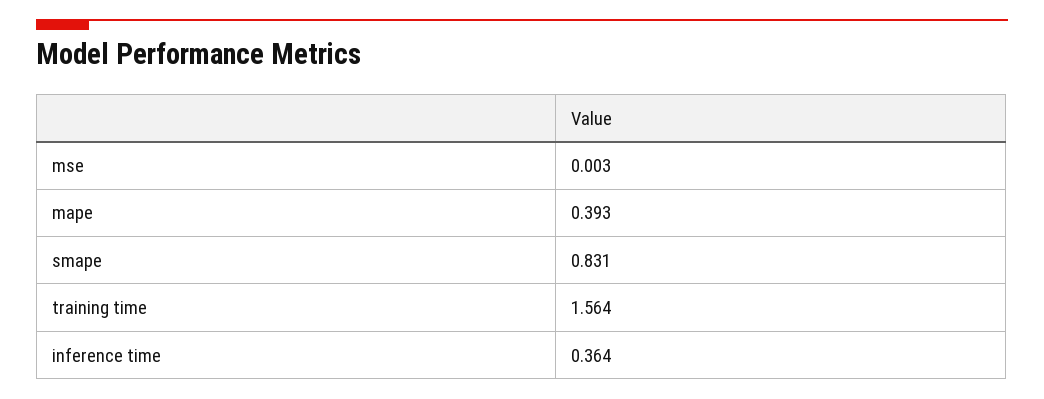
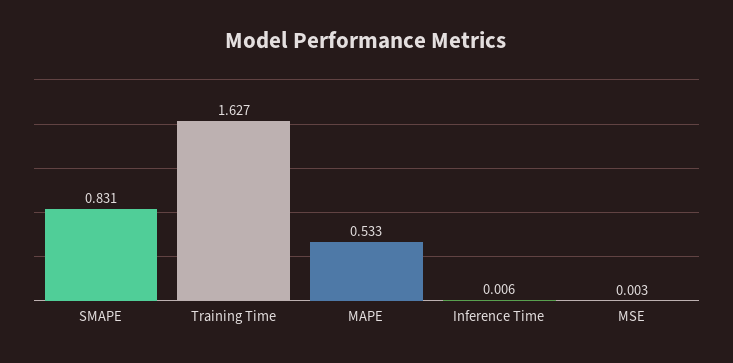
  {
    "mse": 0.003,
-   "mape": 0.393,
+   "mape": 0.533,
    "smape": 0.831,
-   "training time": 1.564,
+   "training time": 1.627,
-   "inference time": 0.364
+   "inference time": 0.006
  }

